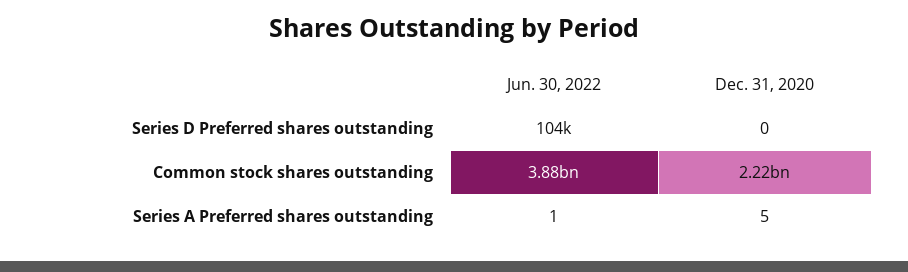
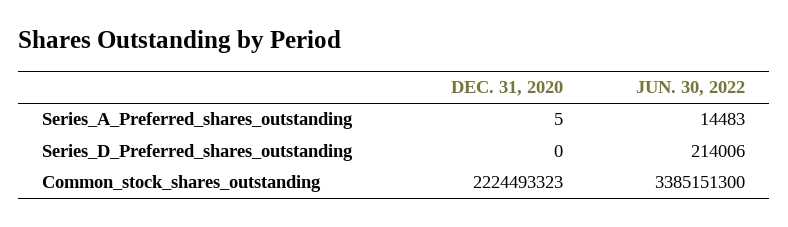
  {
    "Jun. 30, 2022": {
-     "Series D Preferred shares outstanding": 104000,
+     "Series D Preferred shares outstanding": 214006,
-     "Common stock shares outstanding": 3880000000,
+     "Common stock shares outstanding": 3385151300,
-     "Series A Preferred shares outstanding": 1
+     "Series A Preferred shares outstanding": 14483
    },
    "Dec. 31, 2020": {
      "Series D Preferred shares outstanding": 0,
      "Common stock shares outstanding": 2224493323,
      "Series A Preferred shares outstanding": 5
    }
  }

